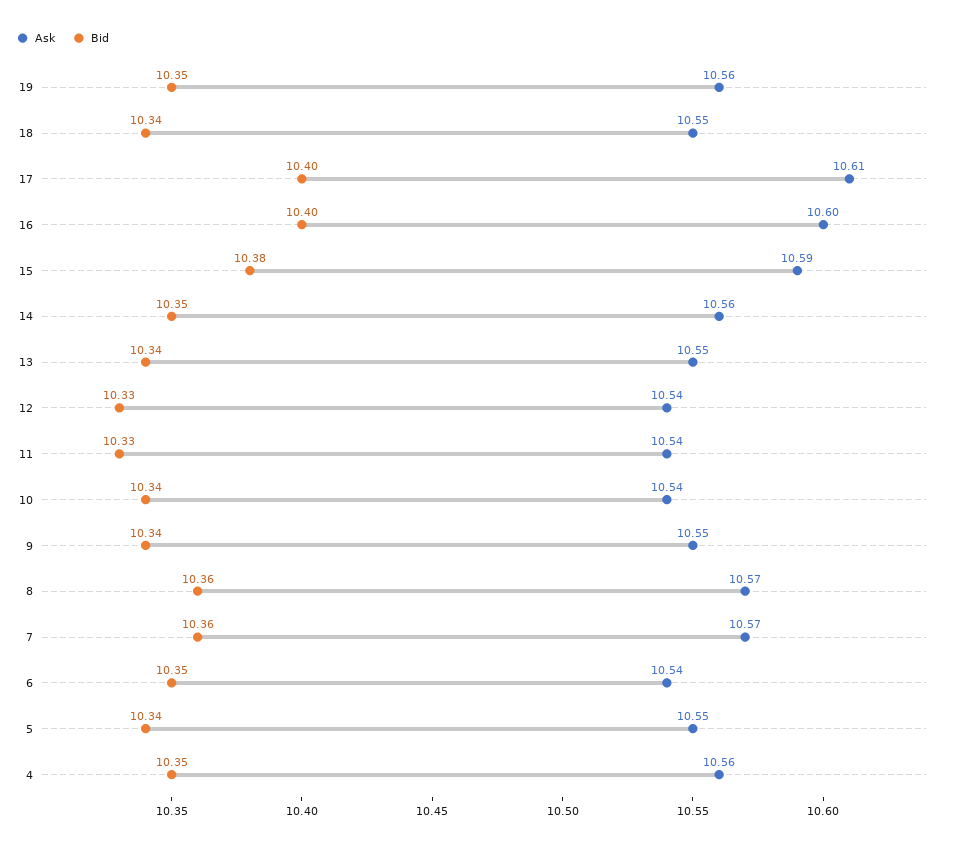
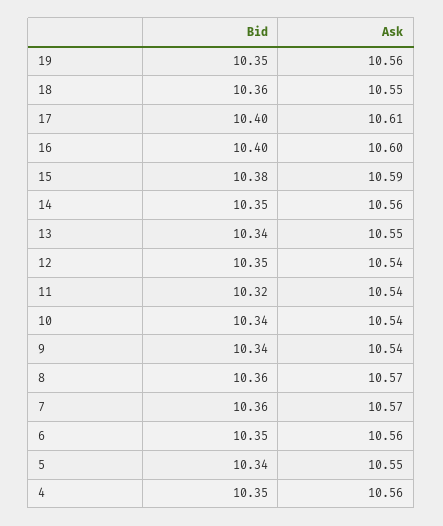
  {
    "Ask": {
      "19": 10.56,
      "18": 10.55,
      "17": 10.61,
      "16": 10.6,
      "15": 10.59,
      "14": 10.56,
      "13": 10.55,
      "12": 10.54,
      "11": 10.54,
      "10": 10.54,
-     "9": 10.55,
+     "9": 10.54,
      "8": 10.57,
      "7": 10.57,
-     "6": 10.54,
+     "6": 10.56,
      "5": 10.55,
      "4": 10.56
    },
    "Bid": {
      "19": 10.35,
-     "18": 10.34,
+     "18": 10.36,
      "17": 10.4,
      "16": 10.4,
      "15": 10.38,
      "14": 10.35,
      "13": 10.34,
-     "12": 10.33,
+     "12": 10.35,
-     "11": 10.33,
+     "11": 10.32,
      "10": 10.34,
      "9": 10.34,
      "8": 10.36,
      "7": 10.36,
      "6": 10.35,
      "5": 10.34,
      "4": 10.35
    }
  }

